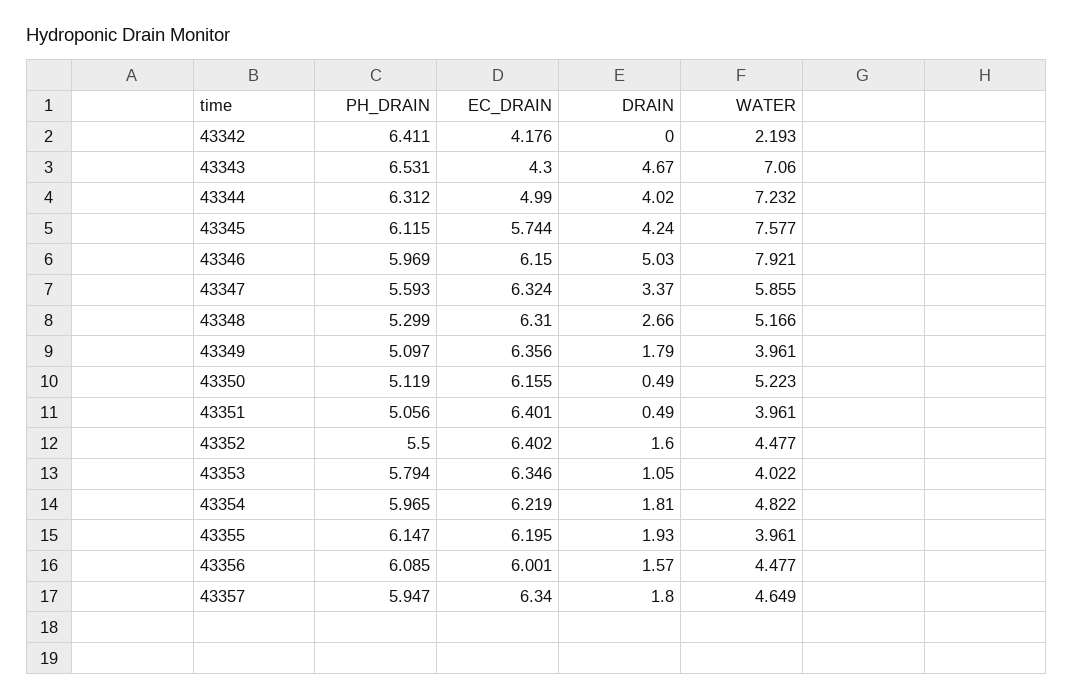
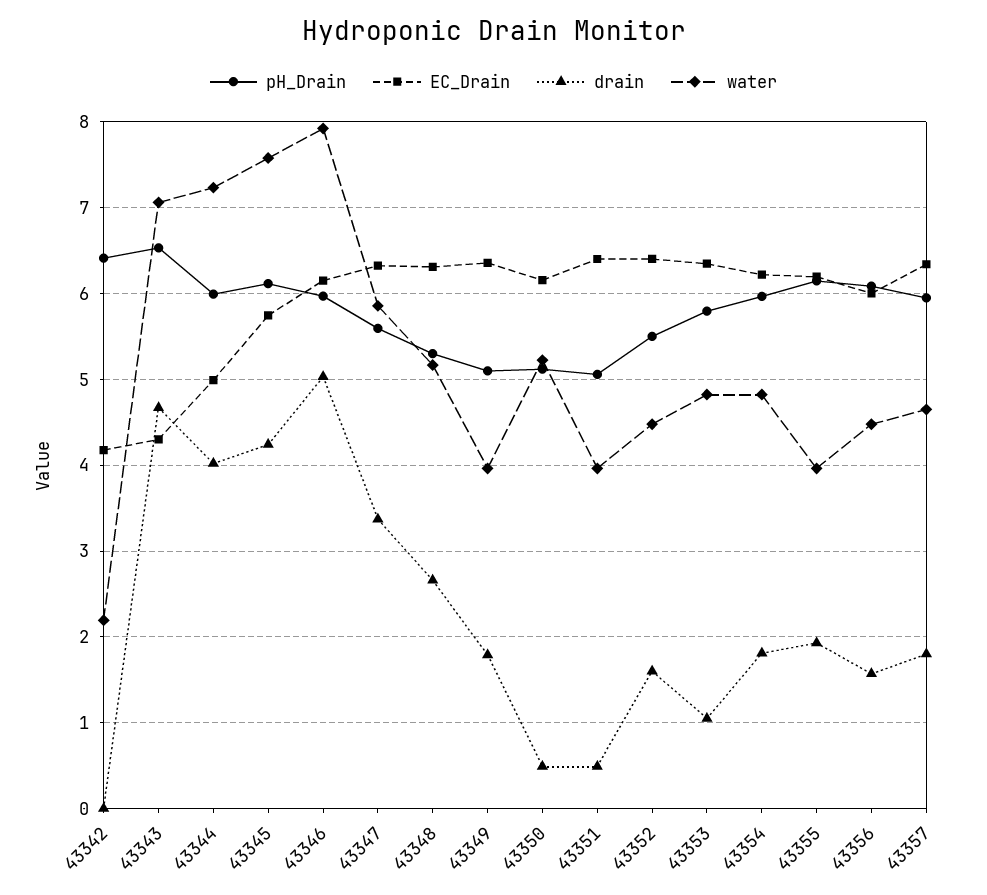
  {
    "PH_DRAIN": {
      "43342": 6.411,
      "43343": 6.531,
-     "43344": 6.312,
+     "43344": 6,
      "43345": 6.115,
      "43346": 5.969,
      "43347": 5.593,
      "43348": 5.299,
      "43349": 5.097,
      "43350": 5.119,
      "43351": 5.056,
      "43352": 5.5,
      "43353": 5.794,
      "43354": 5.965,
      "43355": 6.147,
      "43356": 6.085,
      "43357": 5.947
    },
    "EC_DRAIN": {
      "43342": 4.176,
      "43343": 4.3,
      "43344": 4.99,
      "43345": 5.744,
      "43346": 6.15,
      "43347": 6.324,
      "43348": 6.31,
      "43349": 6.356,
      "43350": 6.155,
      "43351": 6.401,
      "43352": 6.402,
      "43353": 6.346,
      "43354": 6.219,
      "43355": 6.195,
      "43356": 6.001,
      "43357": 6.34
    },
    "DRAIN": {
      "43342": 0,
      "43343": 4.67,
      "43344": 4.02,
      "43345": 4.24,
      "43346": 5.03,
      "43347": 3.37,
      "43348": 2.66,
      "43349": 1.79,
      "43350": 0.49,
      "43351": 0.49,
      "43352": 1.6,
      "43353": 1.05,
      "43354": 1.81,
      "43355": 1.93,
      "43356": 1.57,
      "43357": 1.8
    },
    "WATER": {
      "43342": 2.193,
      "43343": 7.06,
      "43344": 7.232,
      "43345": 7.577,
      "43346": 7.921,
      "43347": 5.855,
      "43348": 5.166,
      "43349": 3.961,
      "43350": 5.223,
      "43351": 3.961,
      "43352": 4.477,
-     "43353": 4.022,
+     "43353": 4.8,
      "43354": 4.822,
      "43355": 3.961,
      "43356": 4.477,
      "43357": 4.649
    }
  }

